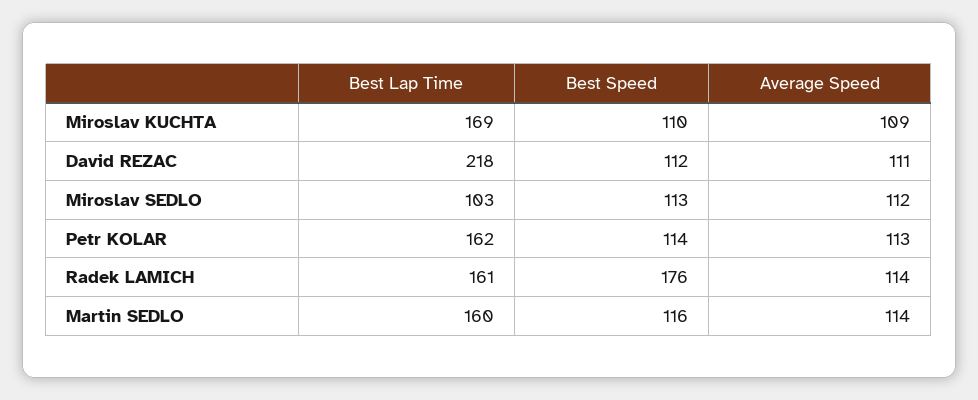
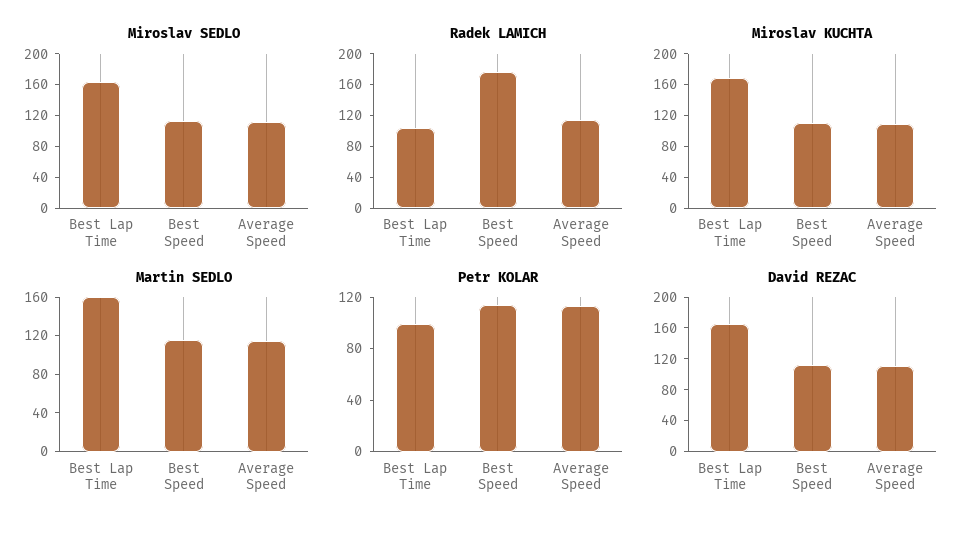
  {
    "Miroslav KUCHTA": {
      "Best Lap Time": 169,
      "Best Speed": 110,
      "Average Speed": 109
    },
    "David REZAC": {
-     "Best Lap Time": 218,
+     "Best Lap Time": 160,
      "Best Speed": 112,
      "Average Speed": 111
    },
    "Miroslav SEDLO": {
-     "Best Lap Time": 103,
+     "Best Lap Time": 160,
      "Best Speed": 113,
      "Average Speed": 112
    },
    "Petr KOLAR": {
-     "Best Lap Time": 162,
+     "Best Lap Time": 100,
      "Best Speed": 114,
      "Average Speed": 113
    },
    "Radek LAMICH": {
-     "Best Lap Time": 161,
+     "Best Lap Time": 100,
      "Best Speed": 176,
      "Average Speed": 114
    },
    "Martin SEDLO": {
      "Best Lap Time": 160,
      "Best Speed": 116,
      "Average Speed": 114
    }
  }

